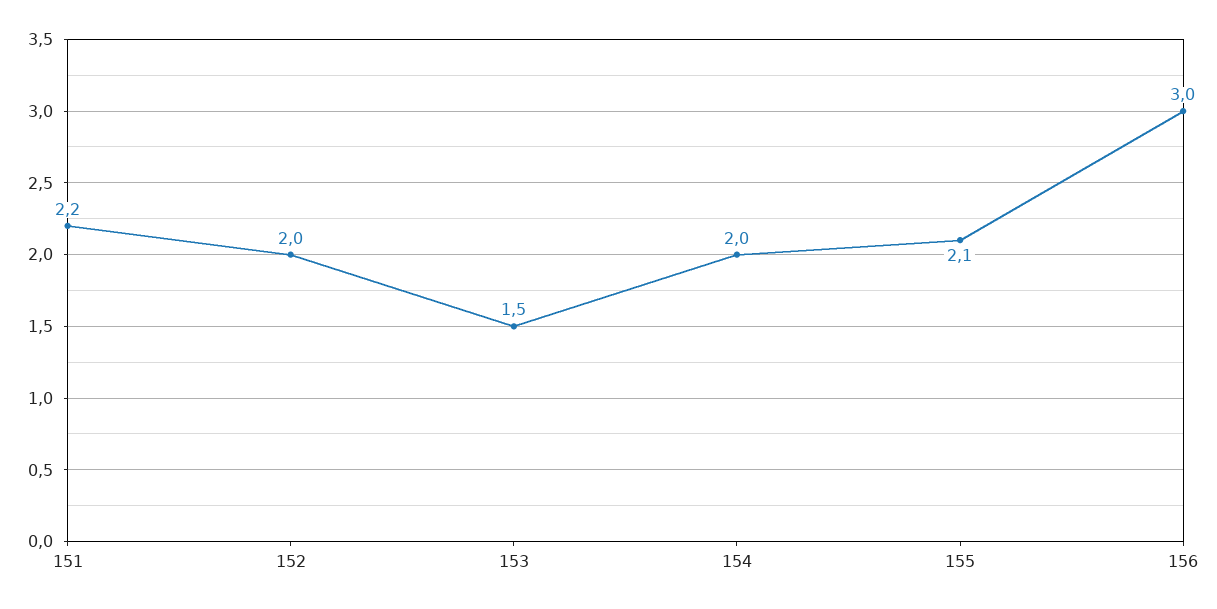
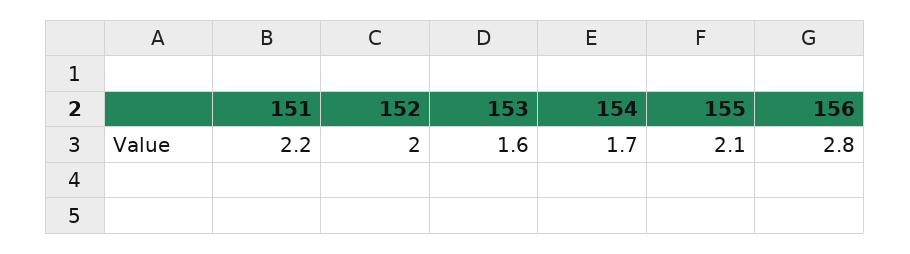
  {
    "151": 2.2,
    "152": 2,
-   "153": 1.5,
+   "153": 1.6,
-   "154": 2,
+   "154": 1.7,
    "155": 2.1,
-   "156": 3
+   "156": 2.8
  }

